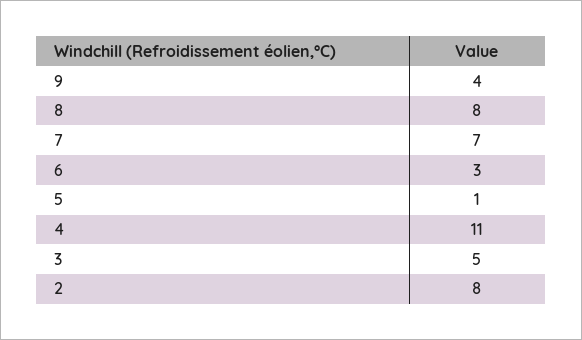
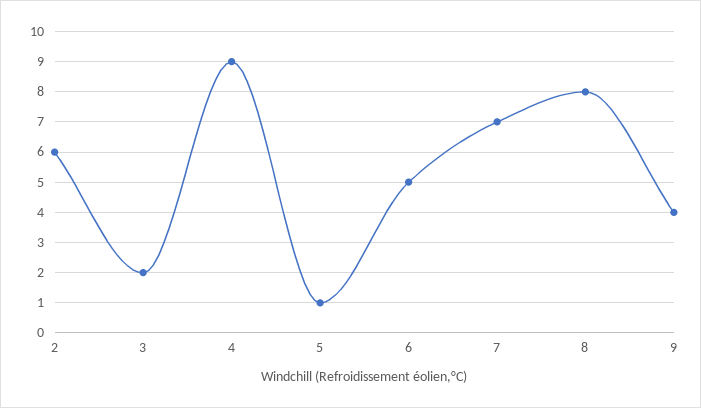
  {
    "9": 4,
    "8": 8,
    "7": 7,
-   "6": 3,
+   "6": 5,
    "5": 1,
-   "4": 11,
+   "4": 9,
-   "3": 5,
+   "3": 2,
-   "2": 8
+   "2": 6
  }

